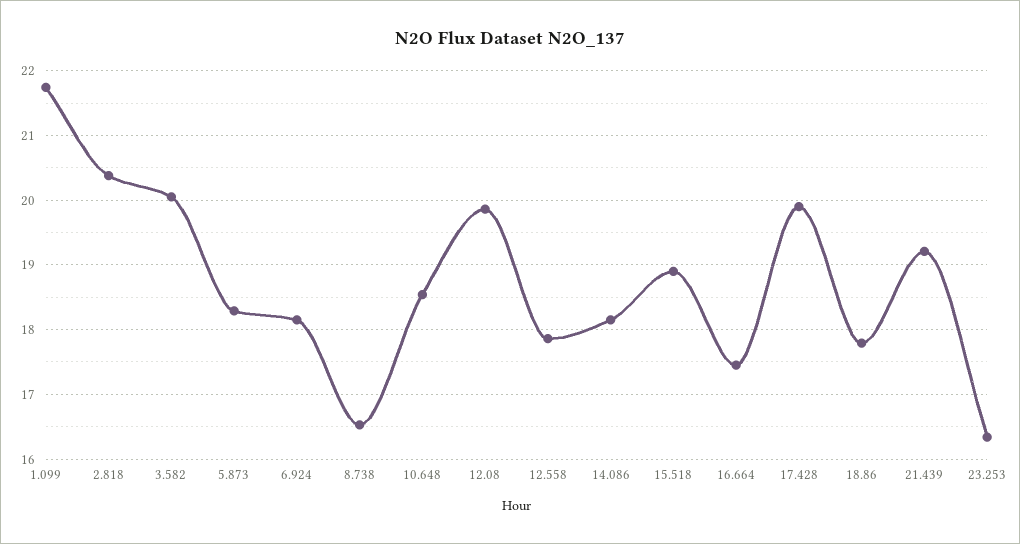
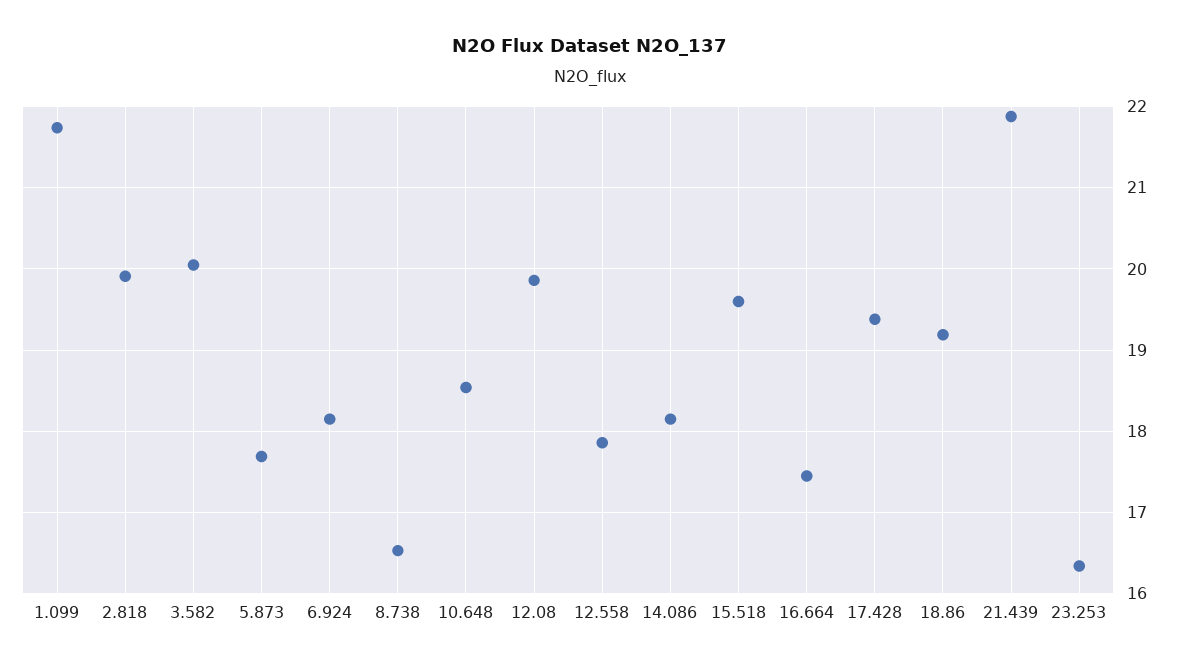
  {
    "1.099": 21.7,
-   "2.818": 20.4,
+   "2.818": 19.9,
    "3.582": 20.1,
-   "5.873": 18.3,
+   "5.873": 17.7,
    "6.924": 18.2,
    "8.738": 16.5,
    "10.648": 18.5,
    "12.08": 19.9,
    "12.558": 17.9,
    "14.086": 18.2,
-   "15.518": 18.9,
+   "15.518": 19.6,
    "16.664": 17.5,
-   "17.428": 19.9,
+   "17.428": 19.4,
-   "18.86": 17.8,
+   "18.86": 19.2,
-   "21.439": 19.2,
+   "21.439": 21.9,
    "23.253": 16.3
  }

